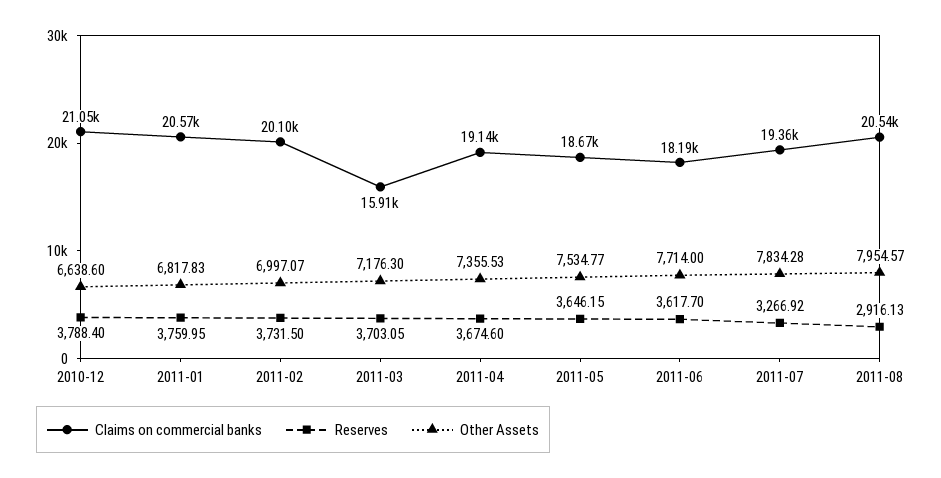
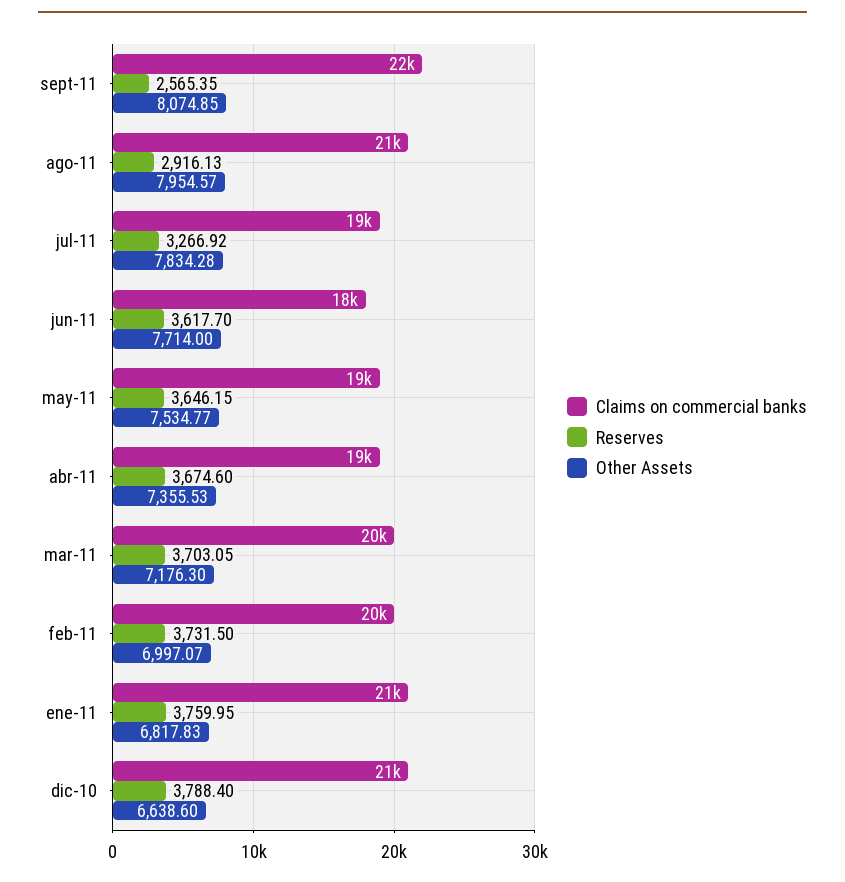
  {
    "Claims on commercial banks": {
      "2010-12": 21050,
      "2011-01": 20570,
      "2011-02": 20100,
-     "2011-03": 15910,
+     "2011-03": 20000,
      "2011-04": 19140,
      "2011-05": 18670,
      "2011-06": 18190,
      "2011-07": 19360,
-     "2011-08": 20540
+     "2011-08": 20540,
+     "sept-11": 22000
    },
    "Reserves": {
      "2010-12": 3788.4,
      "2011-01": 3759.95,
      "2011-02": 3731.5,
      "2011-03": 3703.05,
      "2011-04": 3674.6,
      "2011-05": 3646.15,
      "2011-06": 3617.7,
      "2011-07": 3266.92,
-     "2011-08": 2916.13
+     "2011-08": 2916.13,
+     "sept-11": 2565.35
    },
    "Other Assets": {
      "2010-12": 6638.6,
      "2011-01": 6817.83,
      "2011-02": 6997.07,
      "2011-03": 7176.3,
      "2011-04": 7355.53,
      "2011-05": 7534.77,
      "2011-06": 7714,
      "2011-07": 7834.28,
-     "2011-08": 7954.57
+     "2011-08": 7954.57,
+     "sept-11": 8074.85
    }
  }

